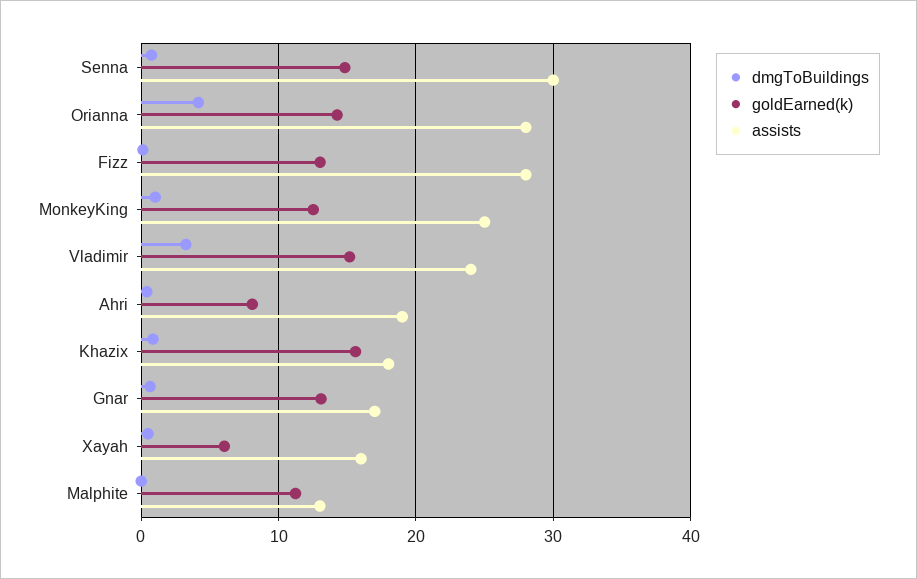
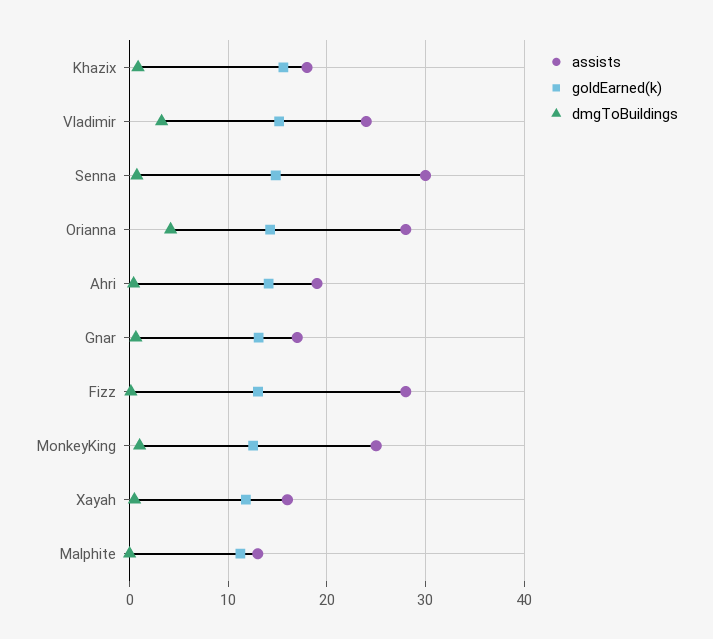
  {
    "dmgToBuildings": {
      "Senna": 1,
      "Orianna": 4,
      "Fizz": 0,
      "MonkeyKing": 1,
      "Vladimir": 3,
      "Ahri": 0,
      "Khazix": 1,
      "Gnar": 1,
      "Xayah": 0,
      "Malphite": 0
    },
    "goldEarned(k)": {
      "Senna": 15,
      "Orianna": 14,
      "Fizz": 13,
      "MonkeyKing": 13,
      "Vladimir": 15,
-     "Ahri": 8,
+     "Ahri": 14,
      "Khazix": 16,
      "Gnar": 13,
-     "Xayah": 6,
+     "Xayah": 12,
      "Malphite": 11
    },
    "assists": {
      "Senna": 30,
      "Orianna": 28,
      "Fizz": 28,
      "MonkeyKing": 25,
      "Vladimir": 24,
      "Ahri": 19,
      "Khazix": 18,
      "Gnar": 17,
      "Xayah": 16,
      "Malphite": 13
    }
  }

